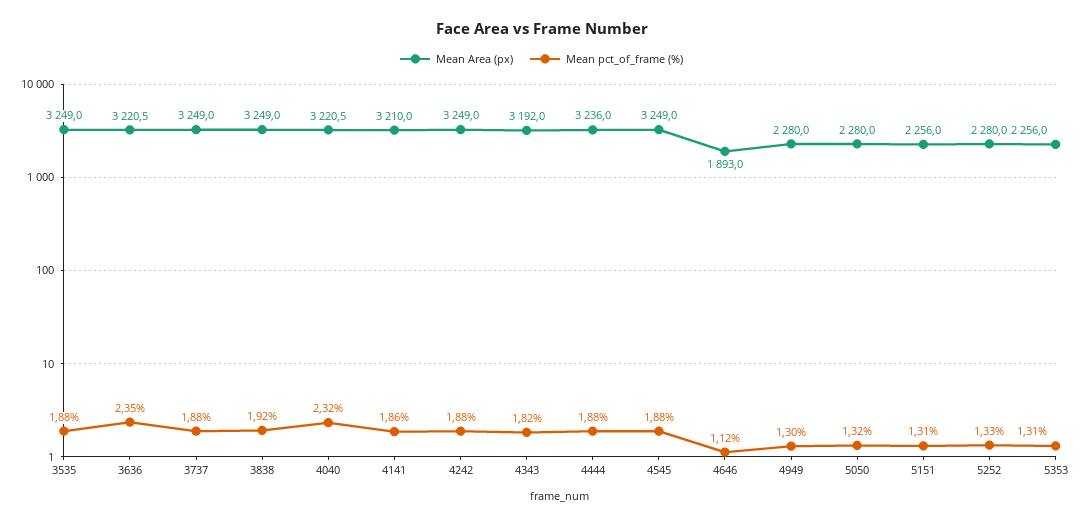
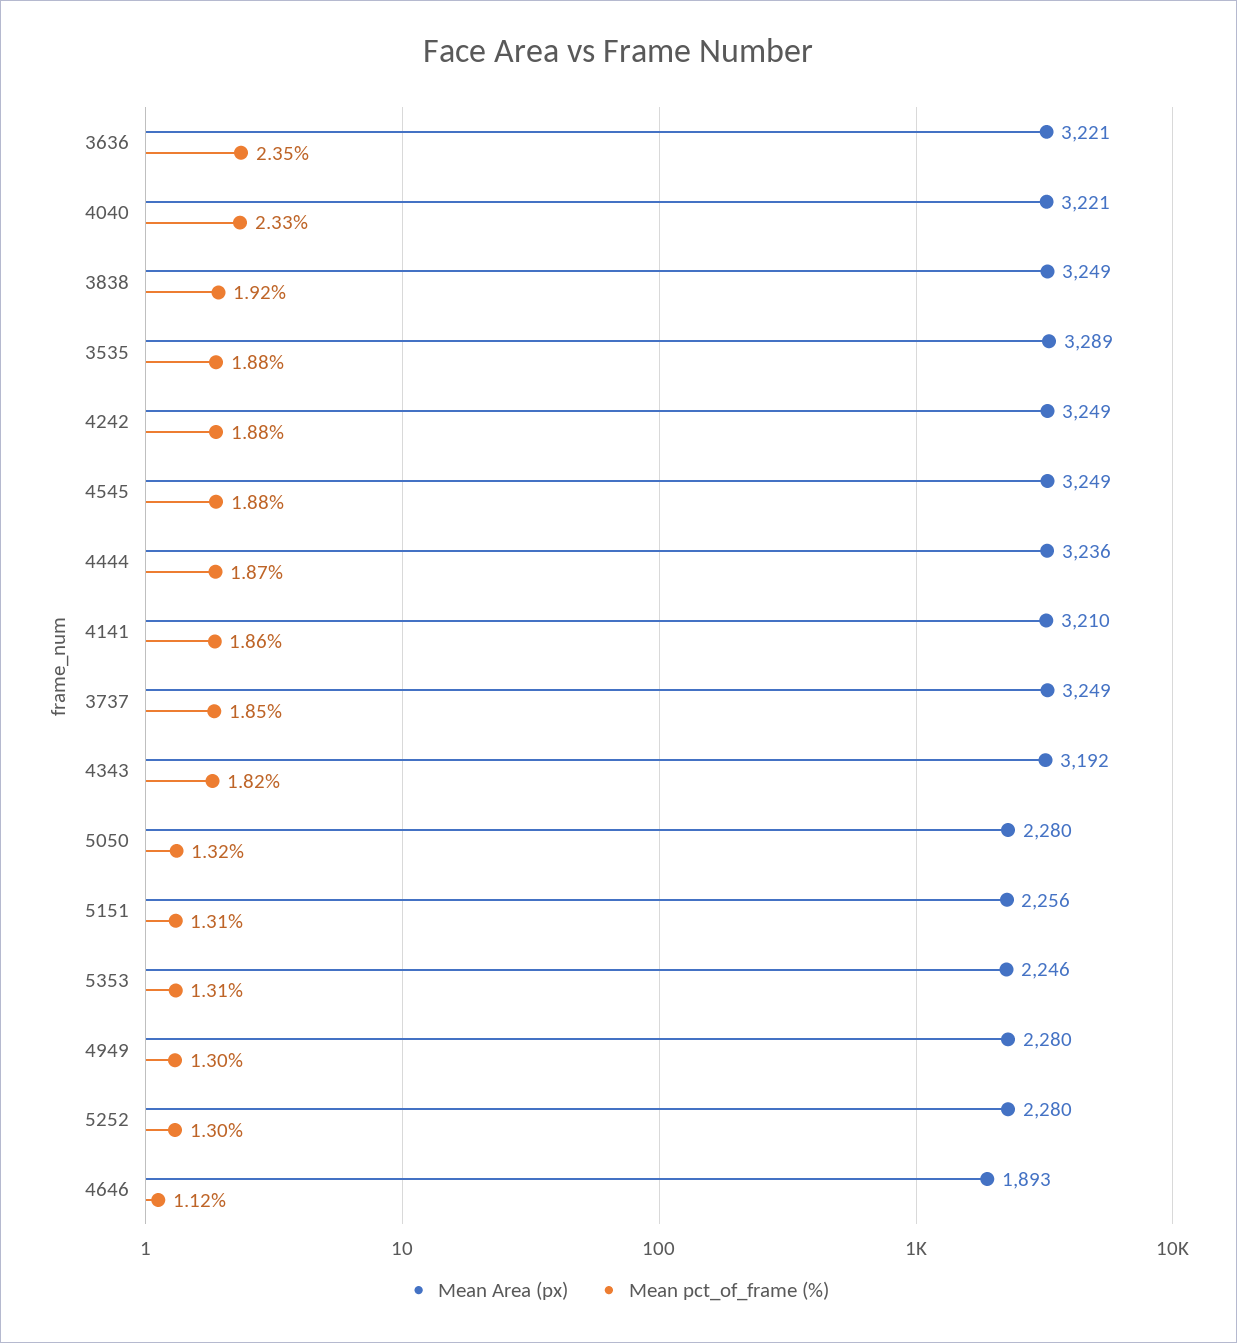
  {
    "Mean Area (px)": {
-     "3535": 3249,
+     "3535": 3289,
      "3636": 3220.5,
      "3737": 3249,
      "3838": 3249,
      "4040": 3220.5,
      "4141": 3210,
      "4242": 3249,
      "4343": 3192,
      "4444": 3236,
      "4545": 3249,
      "4646": 1893,
      "4949": 2280,
      "5050": 2280,
      "5151": 2256,
      "5252": 2280,
-     "5353": 2256
+     "5353": 2246
    },
    "Mean pct_of_frame (%)": {
      "3535": 1.88,
      "3636": 2.35,
-     "3737": 1.88,
+     "3737": 1.85,
      "3838": 1.92,
-     "4040": 2.32,
+     "4040": 2.33,
      "4141": 1.86,
      "4242": 1.88,
      "4343": 1.82,
-     "4444": 1.88,
+     "4444": 1.87,
      "4545": 1.88,
      "4646": 1.12,
      "4949": 1.3,
      "5050": 1.32,
      "5151": 1.31,
-     "5252": 1.33,
+     "5252": 1.3,
      "5353": 1.31
    }
  }

